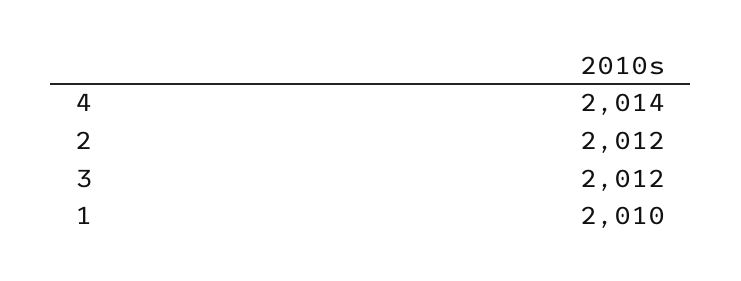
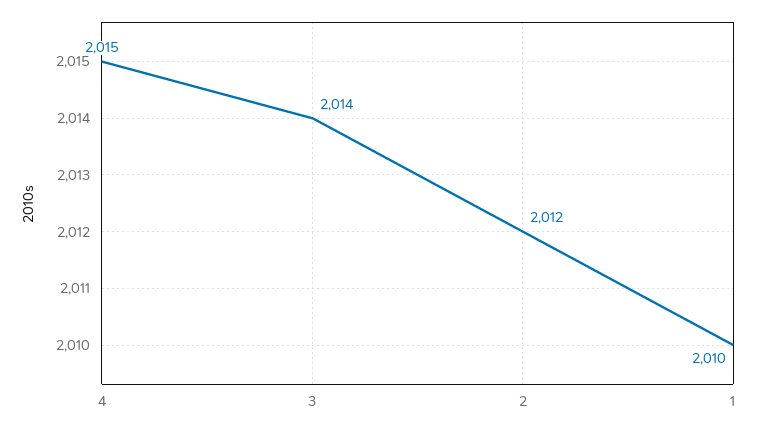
  {
-   "4": 2014,
+   "4": 2015,
    "2": 2012,
-   "3": 2012,
+   "3": 2014,
    "1": 2010
  }

